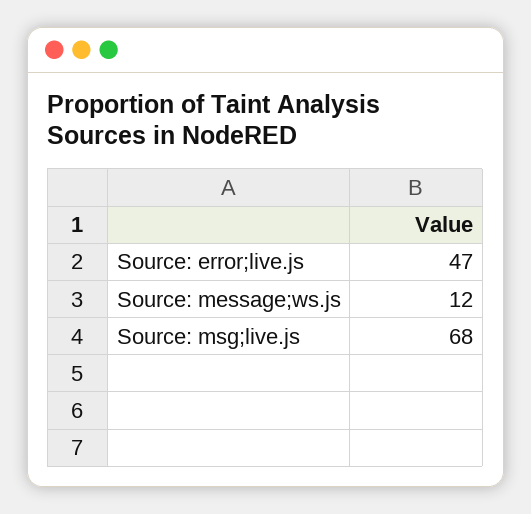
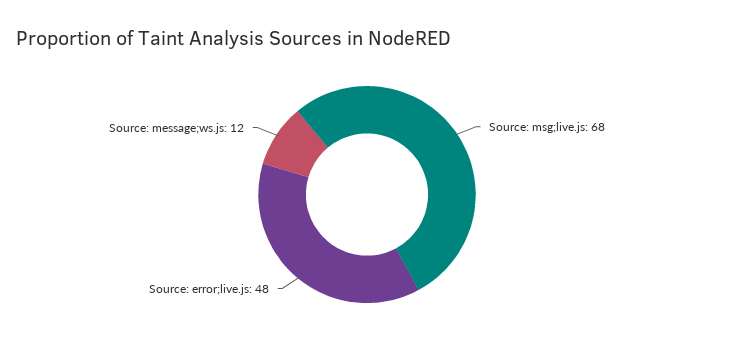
  {
-   "Source: error;live.js": 47,
+   "Source: error;live.js": 48,
    "Source: message;ws.js": 12,
    "Source: msg;live.js": 68
  }

